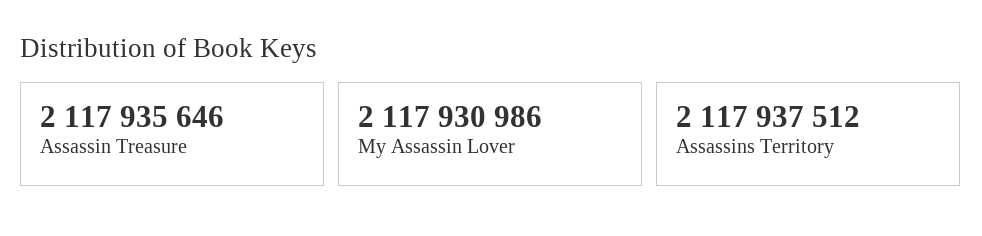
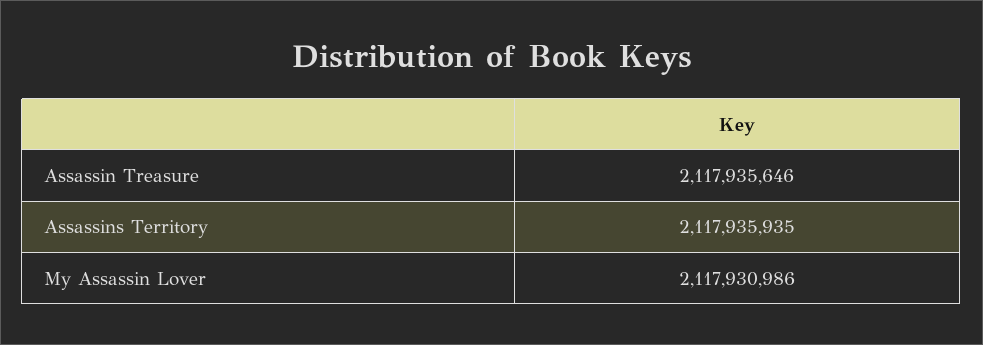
  {
    "Assassin Treasure": 2117935646,
    "My Assassin Lover": 2117930986,
-   "Assassins Territory": 2117937512
+   "Assassins Territory": 2117935935
  }

